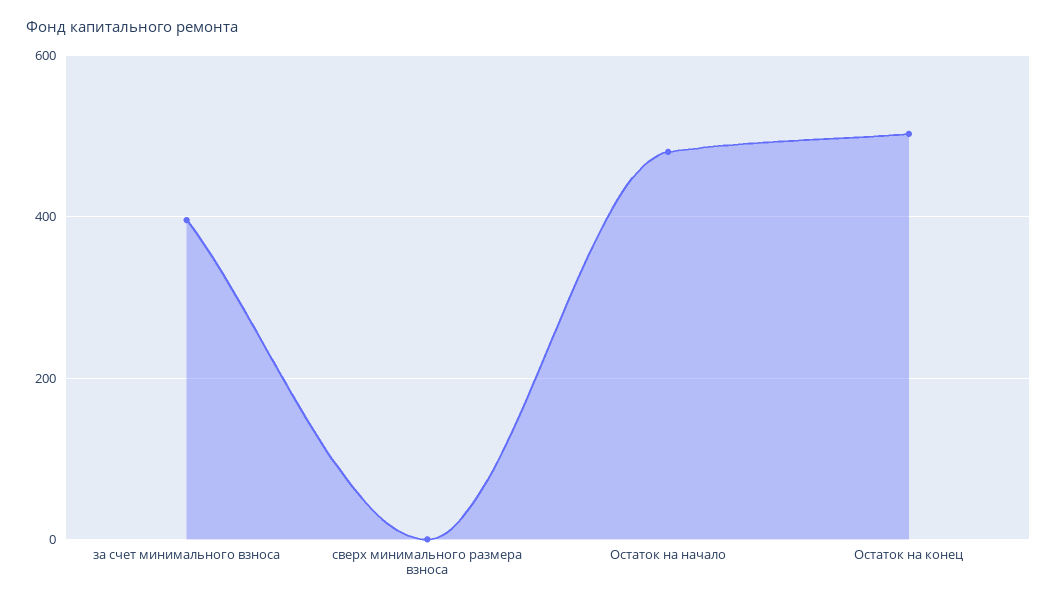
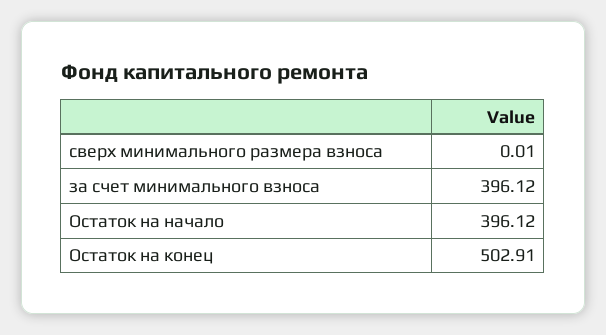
  {
    "за счет минимального взноса": 396.12,
    "сверх минимального размера взноса": 0.01,
-   "Остаток на начало": 480,
+   "Остаток на начало": 396.12,
    "Остаток на конец": 502.91
  }

